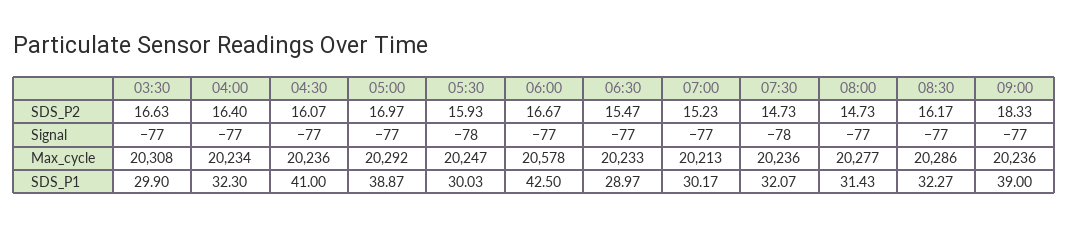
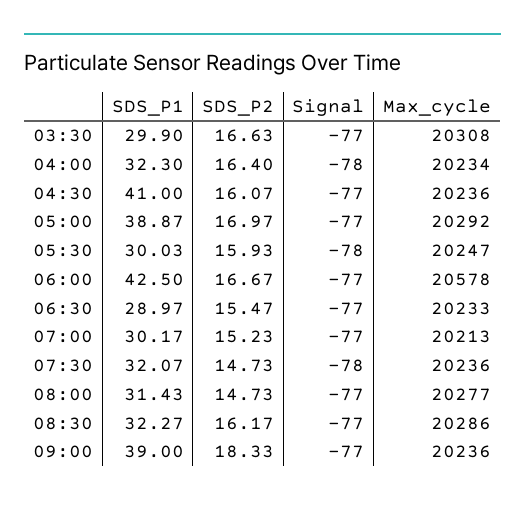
  {
    "03:30": {
      "SDS_P2": 16.63,
      "Signal": -77,
      "Max_cycle": 20308,
      "SDS_P1": 29.9
    },
    "04:00": {
      "SDS_P2": 16.4,
-     "Signal": -77,
+     "Signal": -78,
      "Max_cycle": 20234,
      "SDS_P1": 32.3
    },
    "04:30": {
      "SDS_P2": 16.07,
      "Signal": -77,
      "Max_cycle": 20236,
      "SDS_P1": 41
    },
    "05:00": {
      "SDS_P2": 16.97,
      "Signal": -77,
      "Max_cycle": 20292,
      "SDS_P1": 38.87
    },
    "05:30": {
      "SDS_P2": 15.93,
      "Signal": -78,
      "Max_cycle": 20247,
      "SDS_P1": 30.03
    },
    "06:00": {
      "SDS_P2": 16.67,
      "Signal": -77,
      "Max_cycle": 20578,
      "SDS_P1": 42.5
    },
    "06:30": {
      "SDS_P2": 15.47,
      "Signal": -77,
      "Max_cycle": 20233,
      "SDS_P1": 28.97
    },
    "07:00": {
      "SDS_P2": 15.23,
      "Signal": -77,
      "Max_cycle": 20213,
      "SDS_P1": 30.17
    },
    "07:30": {
      "SDS_P2": 14.73,
      "Signal": -78,
      "Max_cycle": 20236,
      "SDS_P1": 32.07
    },
    "08:00": {
      "SDS_P2": 14.73,
      "Signal": -77,
      "Max_cycle": 20277,
      "SDS_P1": 31.43
    },
    "08:30": {
      "SDS_P2": 16.17,
      "Signal": -77,
      "Max_cycle": 20286,
      "SDS_P1": 32.27
    },
    "09:00": {
      "SDS_P2": 18.33,
      "Signal": -77,
      "Max_cycle": 20236,
      "SDS_P1": 39
    }
  }

